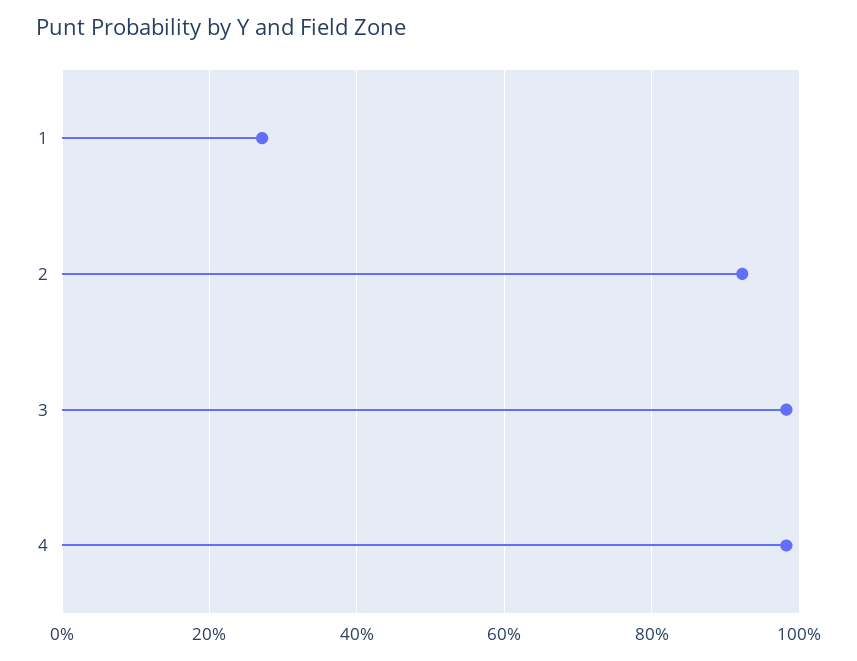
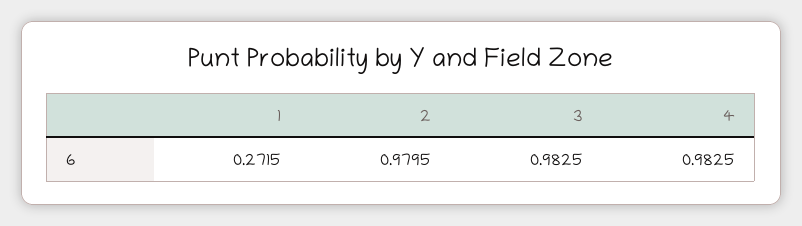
  {
    "1": 0.2715,
-   "2": 0.92,
+   "2": 0.9795,
    "3": 0.9825,
    "4": 0.9825
  }

